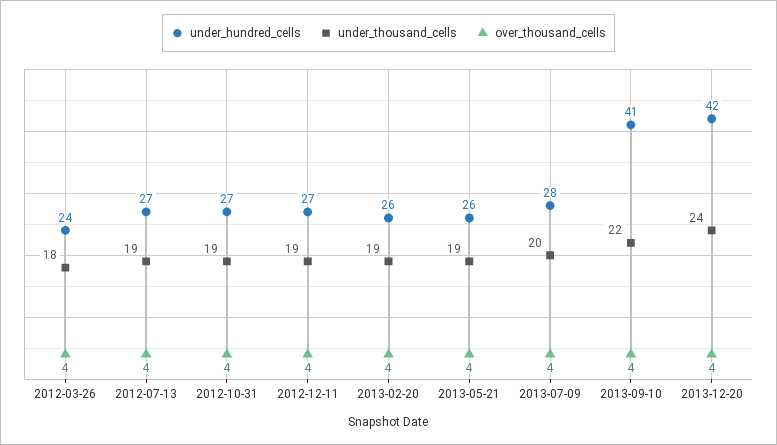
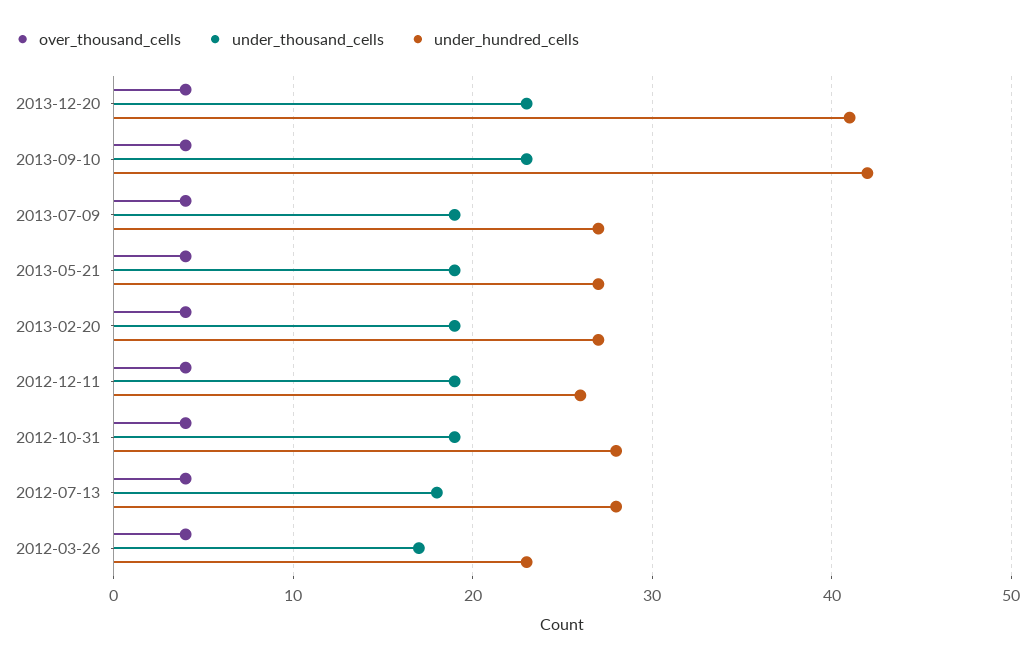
  {
    "under_hundred_cells": {
-     "2012-03-26": 24,
+     "2012-03-26": 23,
-     "2012-07-13": 27,
+     "2012-07-13": 28,
-     "2012-10-31": 27,
+     "2012-10-31": 28,
-     "2012-12-11": 27,
+     "2012-12-11": 26,
-     "2013-02-20": 26,
+     "2013-02-20": 27,
-     "2013-05-21": 26,
+     "2013-05-21": 27,
-     "2013-07-09": 28,
+     "2013-07-09": 27,
-     "2013-09-10": 41,
+     "2013-09-10": 42,
-     "2013-12-20": 42
+     "2013-12-20": 41
    },
    "under_thousand_cells": {
-     "2012-03-26": 18,
+     "2012-03-26": 17,
-     "2012-07-13": 19,
+     "2012-07-13": 18,
      "2012-10-31": 19,
      "2012-12-11": 19,
      "2013-02-20": 19,
      "2013-05-21": 19,
-     "2013-07-09": 20,
+     "2013-07-09": 19,
-     "2013-09-10": 22,
+     "2013-09-10": 23,
-     "2013-12-20": 24
+     "2013-12-20": 23
    },
    "over_thousand_cells": {
      "2012-03-26": 4,
      "2012-07-13": 4,
      "2012-10-31": 4,
      "2012-12-11": 4,
      "2013-02-20": 4,
      "2013-05-21": 4,
      "2013-07-09": 4,
      "2013-09-10": 4,
      "2013-12-20": 4
    }
  }

